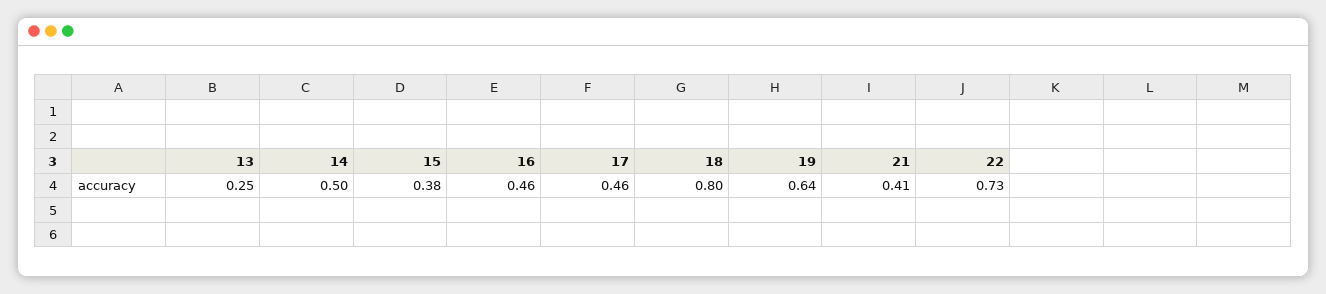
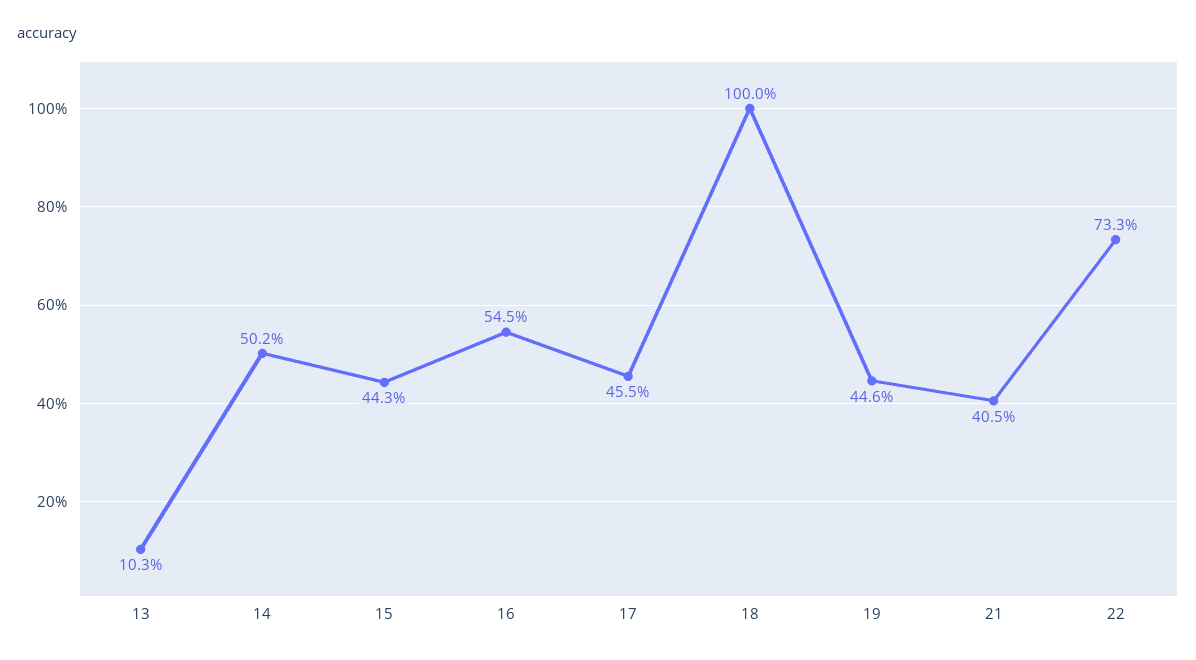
  {
-   "13": 0.25,
+   "13": 0.103,
    "14": 0.502,
-   "15": 0.38,
+   "15": 0.443,
-   "16": 0.46,
+   "16": 0.545,
    "17": 0.455,
-   "18": 0.8,
+   "18": 1,
-   "19": 0.64,
+   "19": 0.446,
    "21": 0.405,
    "22": 0.733
  }

